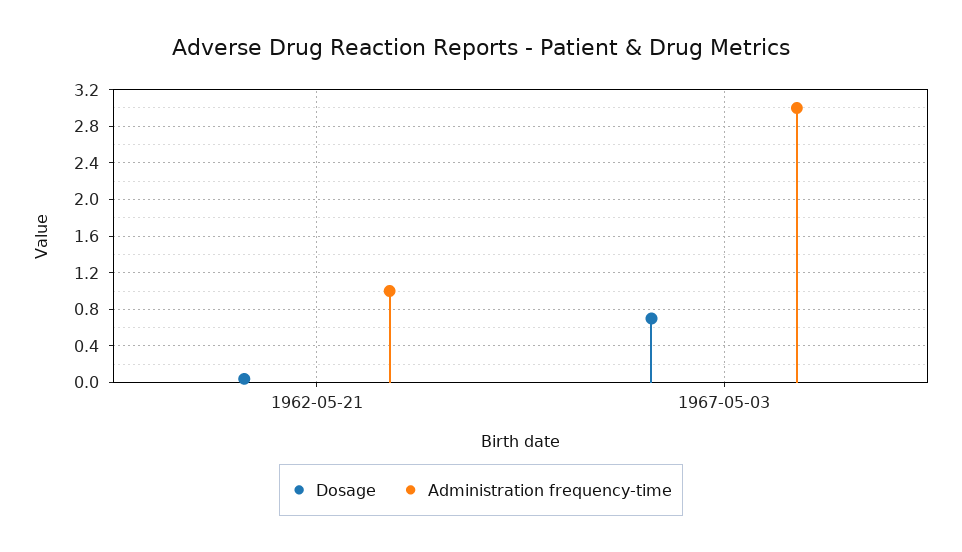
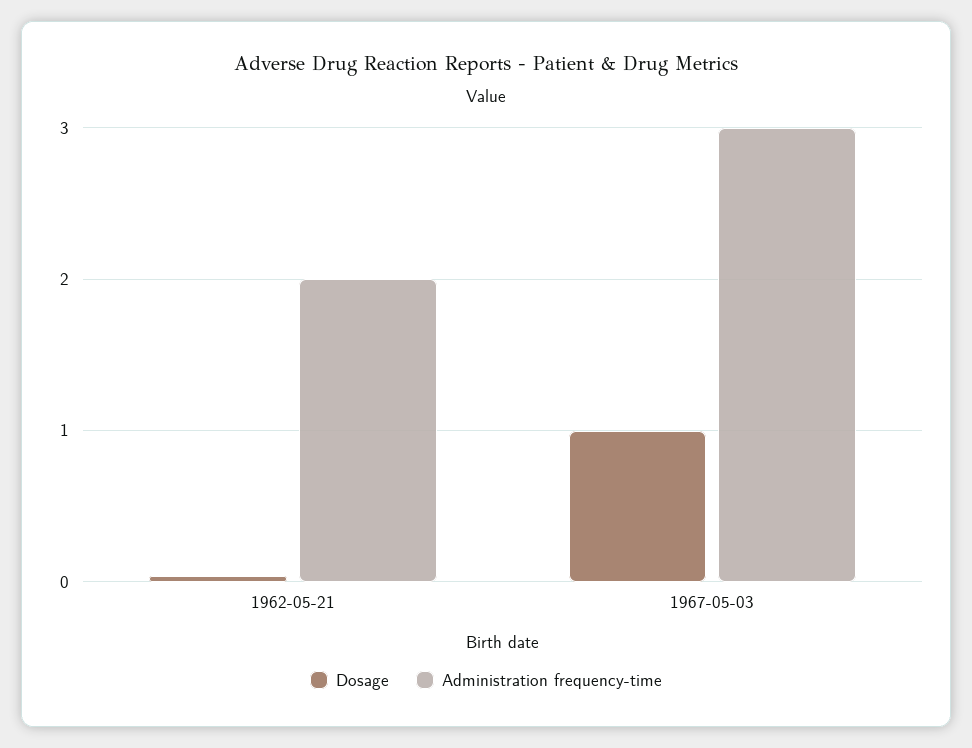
  {
    "Dosage": {
      "1962-05-21": 0,
-     "1967-05-03": 0.7
+     "1967-05-03": 1
    },
    "Administration frequency-time": {
-     "1962-05-21": 1,
+     "1962-05-21": 2,
      "1967-05-03": 3
    }
  }

